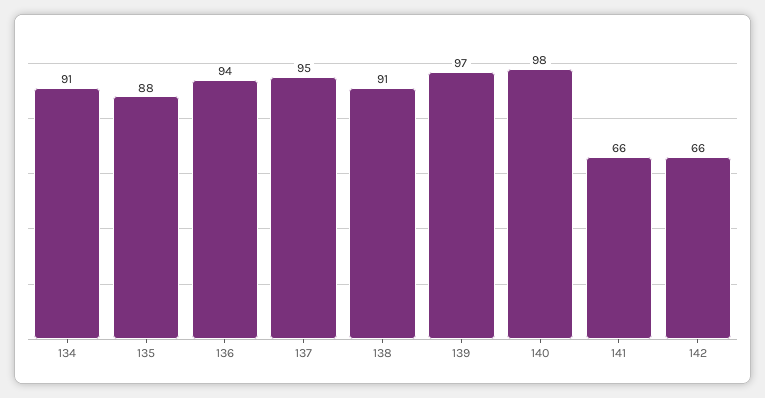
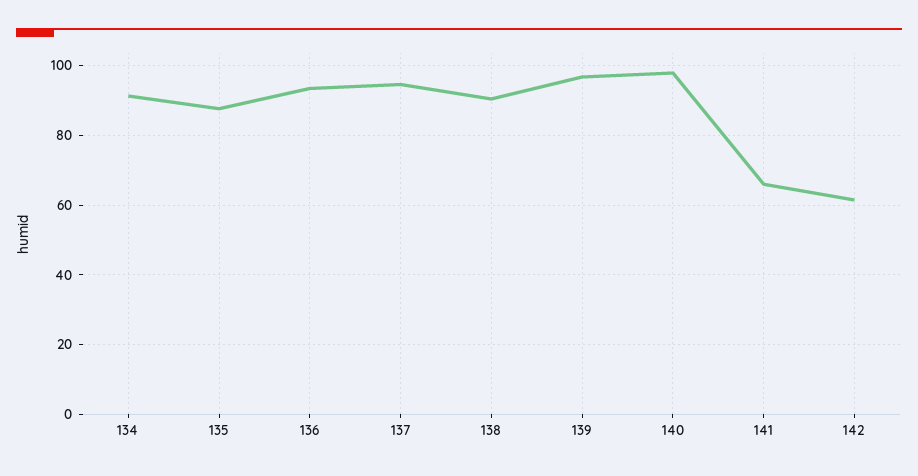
  {
    "134": 91,
    "135": 88,
    "136": 94,
    "137": 95,
    "138": 91,
    "139": 97,
    "140": 98,
    "141": 66,
-   "142": 66
+   "142": 62
  }

